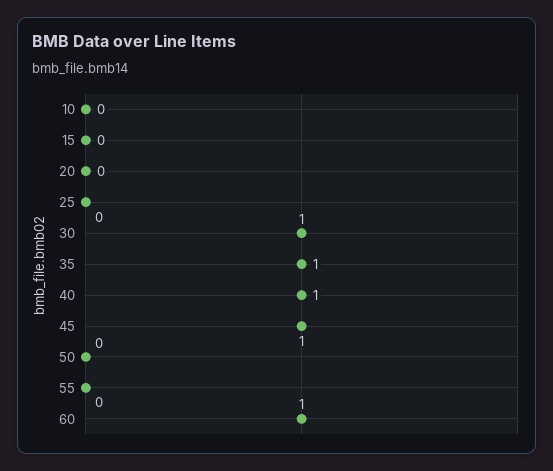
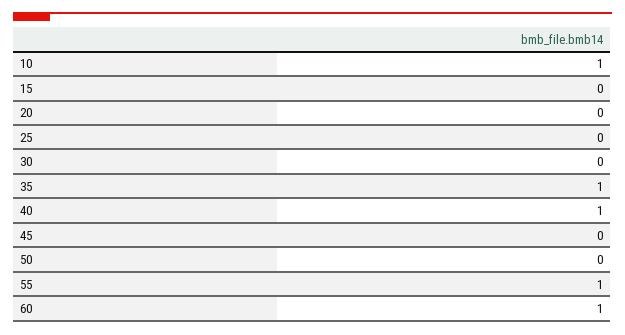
  {
-   "10": 0,
+   "10": 1,
    "15": 0,
    "20": 0,
    "25": 0,
-   "30": 1,
+   "30": 0,
    "35": 1,
    "40": 1,
-   "45": 1,
+   "45": 0,
    "50": 0,
-   "55": 0,
+   "55": 1,
    "60": 1
  }

